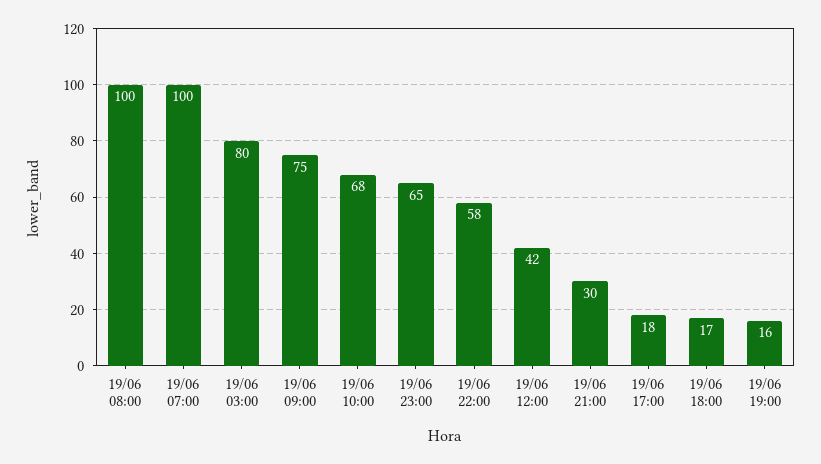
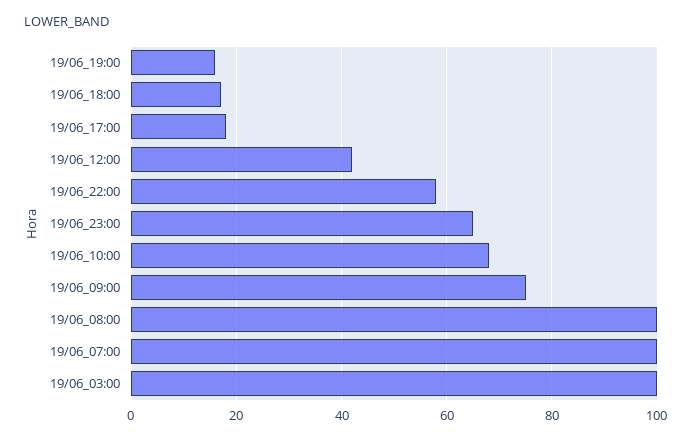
  {
    "19/06 08:00": 100,
    "19/06 07:00": 100,
-   "19/06 03:00": 80,
+   "19/06 03:00": 100,
    "19/06 09:00": 75,
    "19/06 10:00": 68,
    "19/06 23:00": 65,
    "19/06 22:00": 58,
    "19/06 12:00": 42,
-   "19/06 21:00": 30,
    "19/06 17:00": 18,
    "19/06 18:00": 17,
    "19/06 19:00": 16
  }

